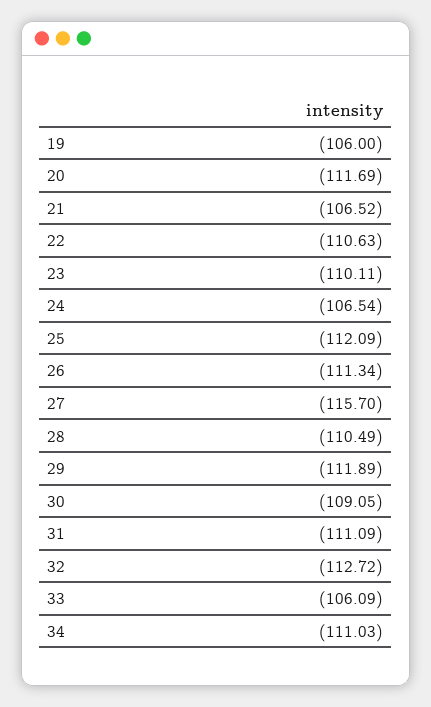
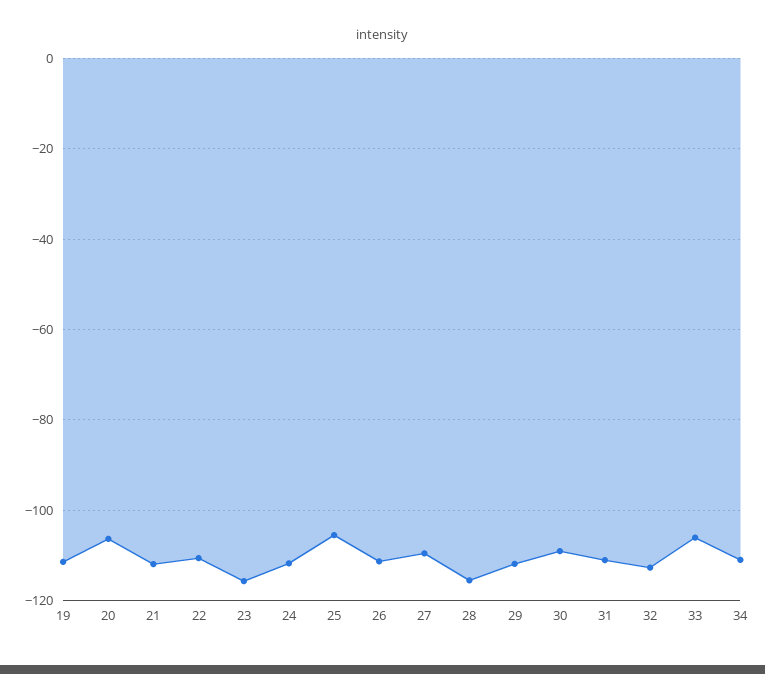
  {
-   "19": -106,
+   "19": -112,
-   "20": -111.69,
+   "20": -106,
-   "21": -106.52,
+   "21": -112,
    "22": -110.63,
-   "23": -110.11,
+   "23": -116,
-   "24": -106.54,
+   "24": -112,
-   "25": -112.09,
+   "25": -106,
    "26": -111.34,
-   "27": -115.7,
+   "27": -110,
-   "28": -110.49,
+   "28": -116,
    "29": -111.89,
    "30": -109.05,
    "31": -111.09,
    "32": -112.72,
    "33": -106.09,
    "34": -111.03
  }

